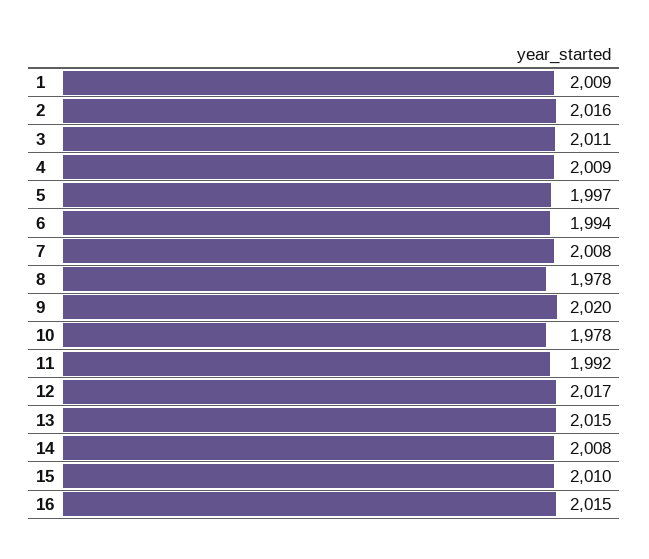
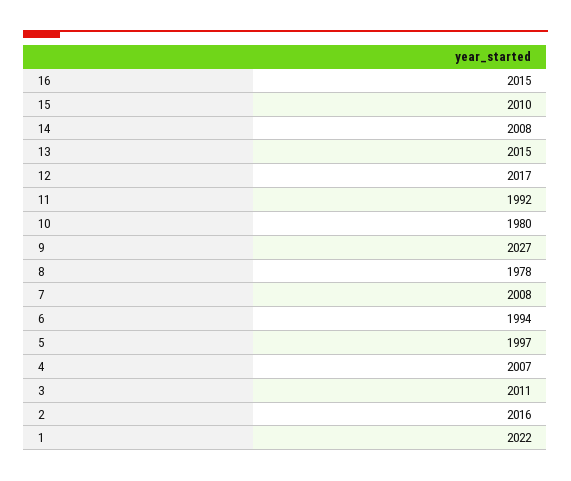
  {
-   "1": 2009,
+   "1": 2022,
    "2": 2016,
    "3": 2011,
-   "4": 2009,
+   "4": 2007,
    "5": 1997,
    "6": 1994,
    "7": 2008,
    "8": 1978,
-   "9": 2020,
+   "9": 2027,
-   "10": 1978,
+   "10": 1980,
    "11": 1992,
    "12": 2017,
    "13": 2015,
    "14": 2008,
    "15": 2010,
    "16": 2015
  }

